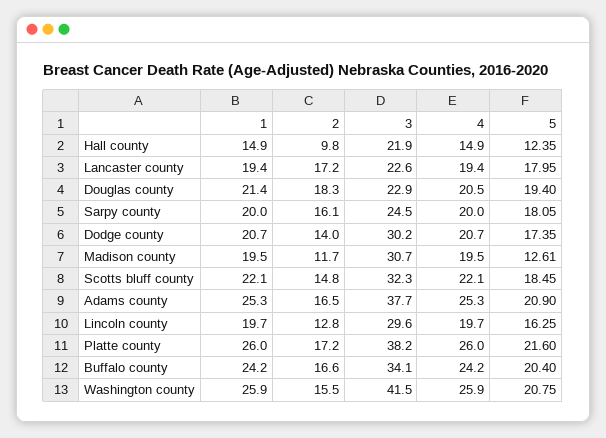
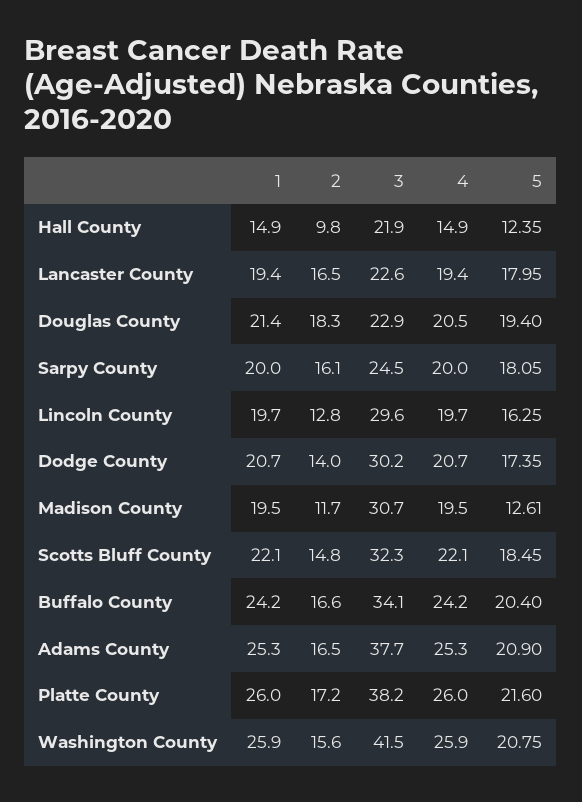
  {
    "1": {
      "Hall county": 14.9,
      "Lancaster county": 19.4,
      "Douglas county": 21.4,
      "Sarpy county": 20,
      "Dodge county": 20.7,
      "Madison county": 19.5,
      "Scotts bluff county": 22.1,
      "Adams county": 25.3,
      "Lincoln county": 19.7,
      "Platte county": 26,
      "Buffalo county": 24.2,
      "Washington county": 25.9
    },
    "2": {
      "Hall county": 9.8,
-     "Lancaster county": 17.2,
+     "Lancaster county": 16.5,
      "Douglas county": 18.3,
      "Sarpy county": 16.1,
      "Dodge county": 14,
      "Madison county": 11.7,
      "Scotts bluff county": 14.8,
      "Adams county": 16.5,
      "Lincoln county": 12.8,
      "Platte county": 17.2,
      "Buffalo county": 16.6,
-     "Washington county": 15.5
+     "Washington county": 15.6
    },
    "3": {
      "Hall county": 21.9,
      "Lancaster county": 22.6,
      "Douglas county": 22.9,
      "Sarpy county": 24.5,
      "Dodge county": 30.2,
      "Madison county": 30.7,
      "Scotts bluff county": 32.3,
      "Adams county": 37.7,
      "Lincoln county": 29.6,
      "Platte county": 38.2,
      "Buffalo county": 34.1,
      "Washington county": 41.5
    },
    "4": {
      "Hall county": 14.9,
      "Lancaster county": 19.4,
      "Douglas county": 20.5,
      "Sarpy county": 20,
      "Dodge county": 20.7,
      "Madison county": 19.5,
      "Scotts bluff county": 22.1,
      "Adams county": 25.3,
      "Lincoln county": 19.7,
      "Platte county": 26,
      "Buffalo county": 24.2,
      "Washington county": 25.9
    },
    "5": {
      "Hall county": 12.35,
      "Lancaster county": 17.95,
      "Douglas county": 19.4,
      "Sarpy county": 18.05,
      "Dodge county": 17.35,
      "Madison county": 12.61,
      "Scotts bluff county": 18.45,
      "Adams county": 20.9,
      "Lincoln county": 16.25,
      "Platte county": 21.6,
      "Buffalo county": 20.4,
      "Washington county": 20.75
    }
  }

